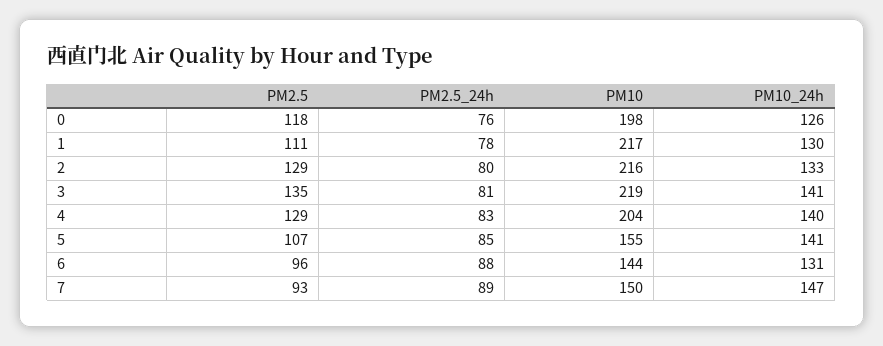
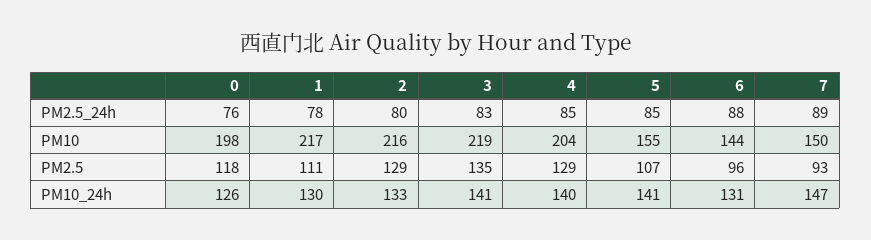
  {
    "PM2.5": {
      "0": 118,
      "1": 111,
      "2": 129,
      "3": 135,
      "4": 129,
      "5": 107,
      "6": 96,
      "7": 93
    },
    "PM2.5_24h": {
      "0": 76,
      "1": 78,
      "2": 80,
-     "3": 81,
+     "3": 83,
-     "4": 83,
+     "4": 85,
      "5": 85,
      "6": 88,
      "7": 89
    },
    "PM10": {
      "0": 198,
      "1": 217,
      "2": 216,
      "3": 219,
      "4": 204,
      "5": 155,
      "6": 144,
      "7": 150
    },
    "PM10_24h": {
      "0": 126,
      "1": 130,
      "2": 133,
      "3": 141,
      "4": 140,
      "5": 141,
      "6": 131,
      "7": 147
    }
  }

